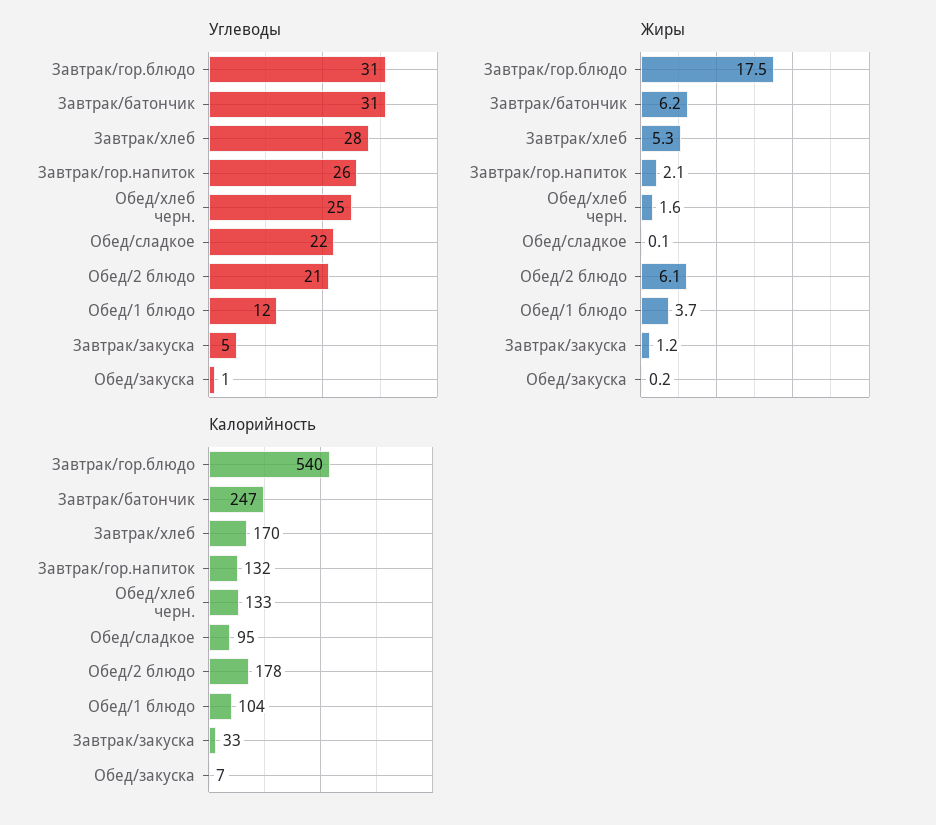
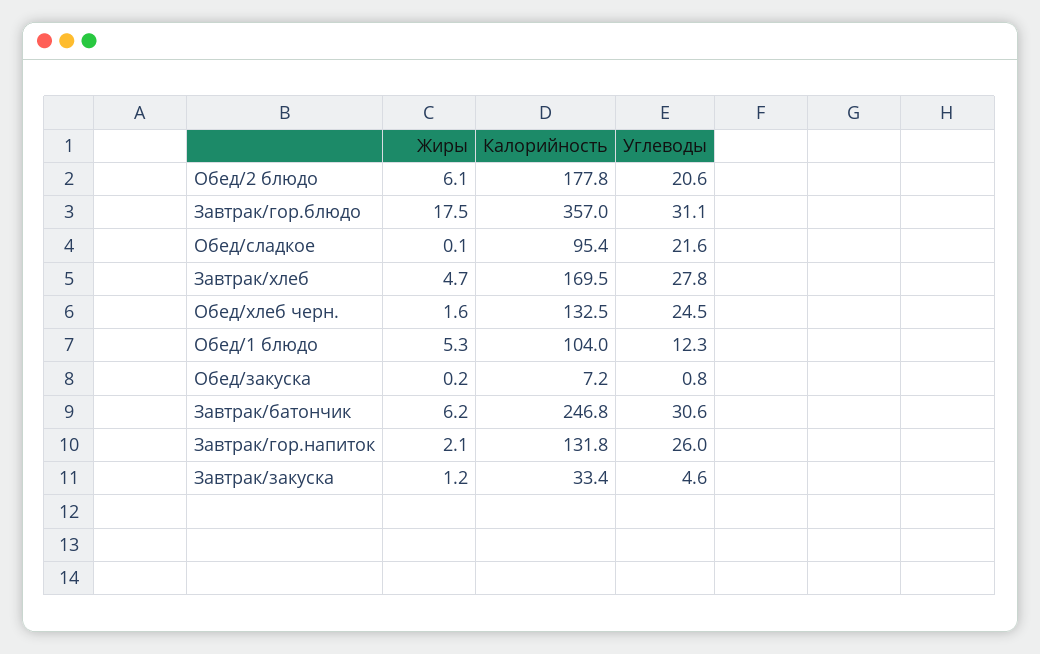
  {
    "Углеводы": {
      "Завтрак/гор.блюдо": 31.1,
      "Завтрак/батончик": 30.6,
      "Завтрак/хлеб": 27.8,
      "Завтрак/гор.напиток": 26,
      "Обед/хлеб черн.": 24.5,
      "Обед/сладкое": 21.6,
      "Обед/2 блюдо": 20.6,
      "Обед/1 блюдо": 12.3,
      "Завтрак/закуска": 4.6,
      "Обед/закуска": 0.8
    },
    "Жиры": {
      "Завтрак/гор.блюдо": 17.5,
      "Завтрак/батончик": 6.2,
-     "Завтрак/хлеб": 5.3,
+     "Завтрак/хлеб": 4.7,
      "Завтрак/гор.напиток": 2.1,
      "Обед/хлеб черн.": 1.6,
      "Обед/сладкое": 0.1,
      "Обед/2 блюдо": 6.1,
-     "Обед/1 блюдо": 3.7,
+     "Обед/1 блюдо": 5.3,
      "Завтрак/закуска": 1.2,
      "Обед/закуска": 0.2
    },
    "Калорийность": {
-     "Завтрак/гор.блюдо": 540,
+     "Завтрак/гор.блюдо": 357,
      "Завтрак/батончик": 246.8,
      "Завтрак/хлеб": 169.5,
      "Завтрак/гор.напиток": 131.8,
      "Обед/хлеб черн.": 132.5,
      "Обед/сладкое": 95.4,
      "Обед/2 блюдо": 177.8,
      "Обед/1 блюдо": 104,
      "Завтрак/закуска": 33.4,
      "Обед/закуска": 7.2
    }
  }

